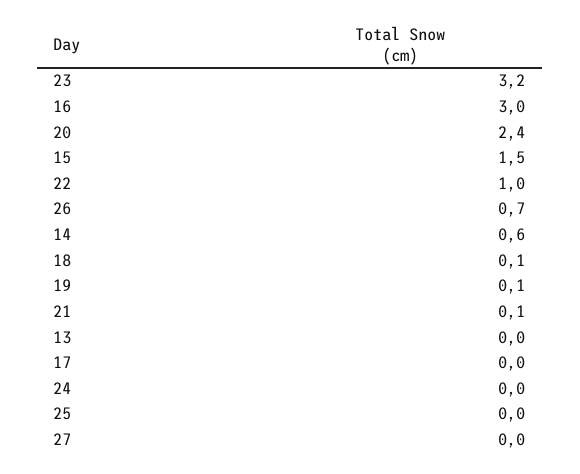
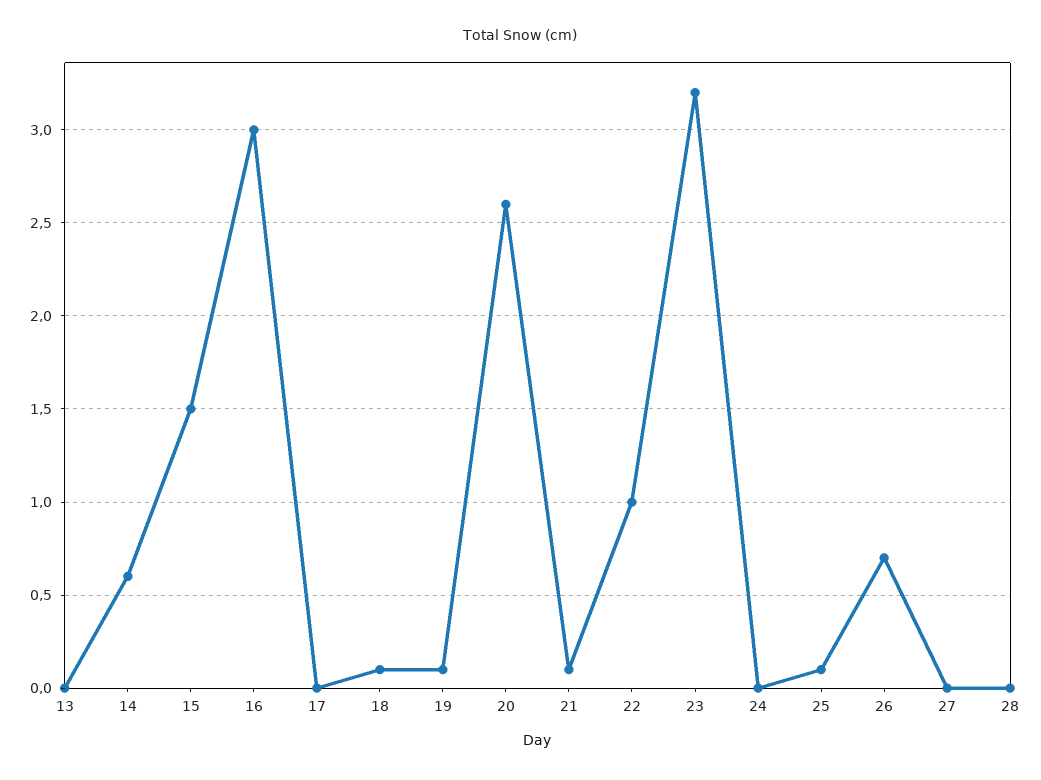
  {
    "23": 3.2,
    "16": 3,
-   "20": 2.4,
+   "20": 2.6,
    "15": 1.5,
    "22": 1,
    "26": 0.7,
    "14": 0.6,
    "18": 0.1,
    "19": 0.1,
    "21": 0.1,
    "13": 0,
    "17": 0,
    "24": 0,
-   "25": 0,
+   "25": 0.1,
-   "27": 0
+   "27": 0,
+   "28": 0
  }

